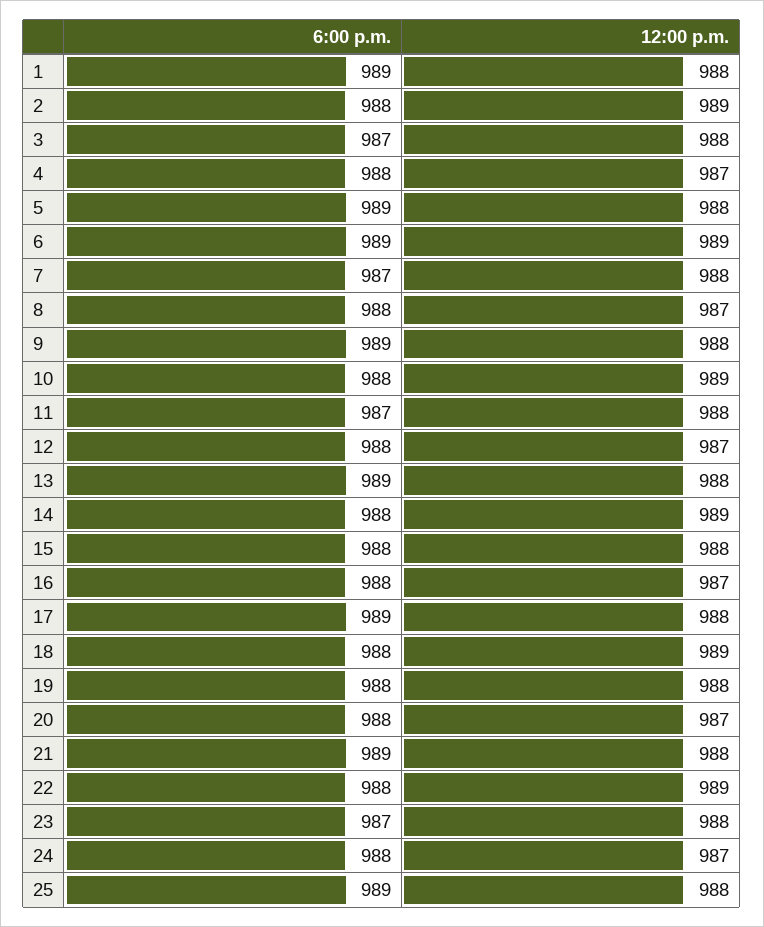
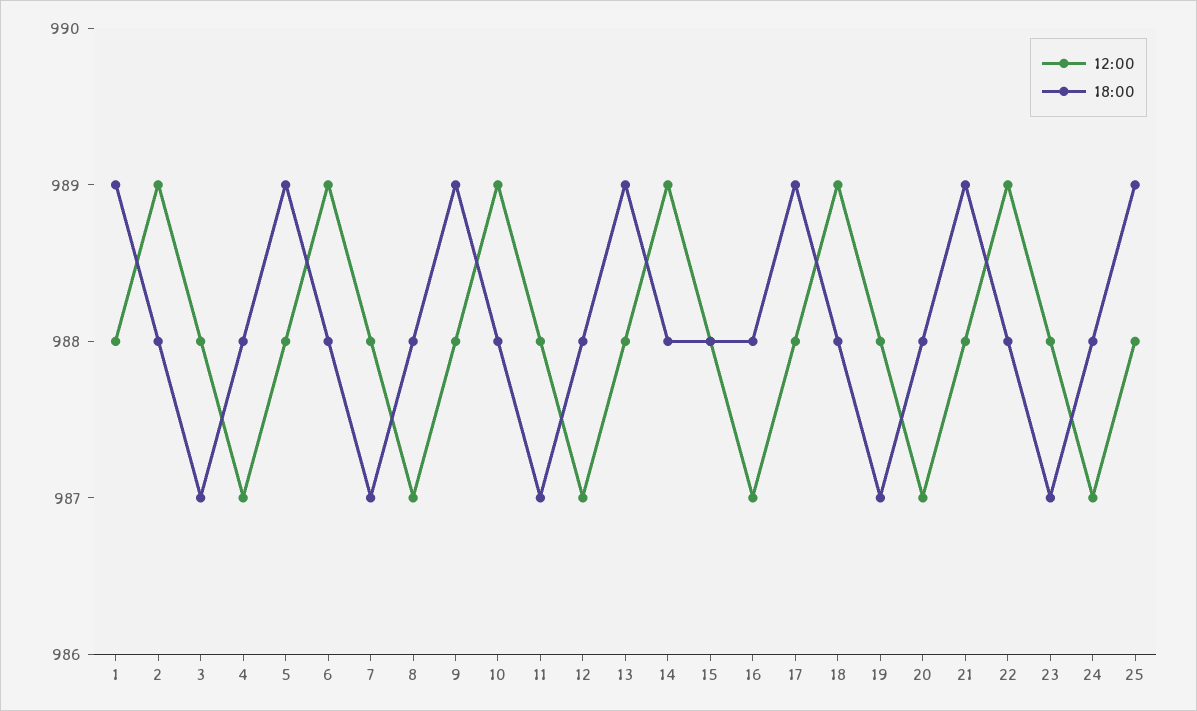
  {
    "6:00 p.m.": {
      "1": 989,
      "2": 988,
      "3": 987,
      "4": 988,
      "5": 989,
-     "6": 989,
+     "6": 988,
      "7": 987,
      "8": 988,
      "9": 989,
      "10": 988,
      "11": 987,
      "12": 988,
      "13": 989,
      "14": 988,
      "15": 988,
      "16": 988,
      "17": 989,
      "18": 988,
-     "19": 988,
+     "19": 987,
      "20": 988,
      "21": 989,
      "22": 988,
      "23": 987,
      "24": 988,
      "25": 989
    },
    "12:00 p.m.": {
      "1": 988,
      "2": 989,
      "3": 988,
      "4": 987,
      "5": 988,
      "6": 989,
      "7": 988,
      "8": 987,
      "9": 988,
      "10": 989,
      "11": 988,
      "12": 987,
      "13": 988,
      "14": 989,
      "15": 988,
      "16": 987,
      "17": 988,
      "18": 989,
      "19": 988,
      "20": 987,
      "21": 988,
      "22": 989,
      "23": 988,
      "24": 987,
      "25": 988
    }
  }

